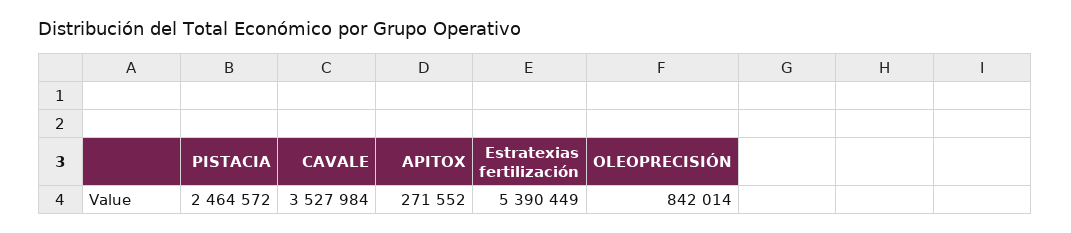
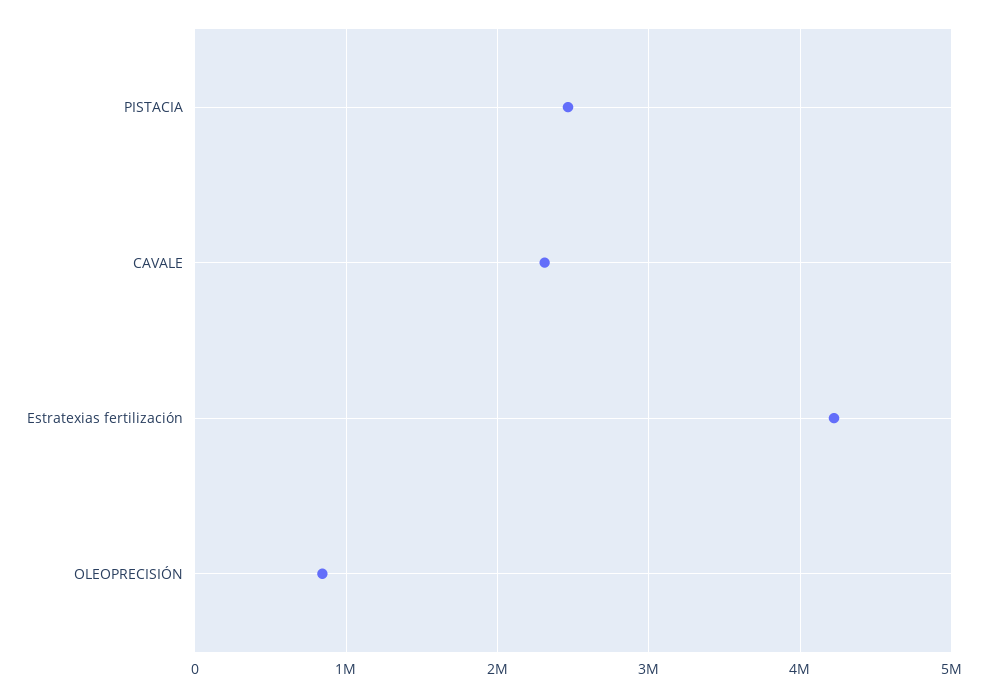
  {
    "PISTACIA": 2464572,
-   "CAVALE": 3527984,
+   "CAVALE": 2300000,
-   "APITOX": 271552,
-   "Estratexias fertilización": 5390449,
+   "Estratexias fertilización": 4200000,
    "OLEOPRECISIÓN": 842014
  }

